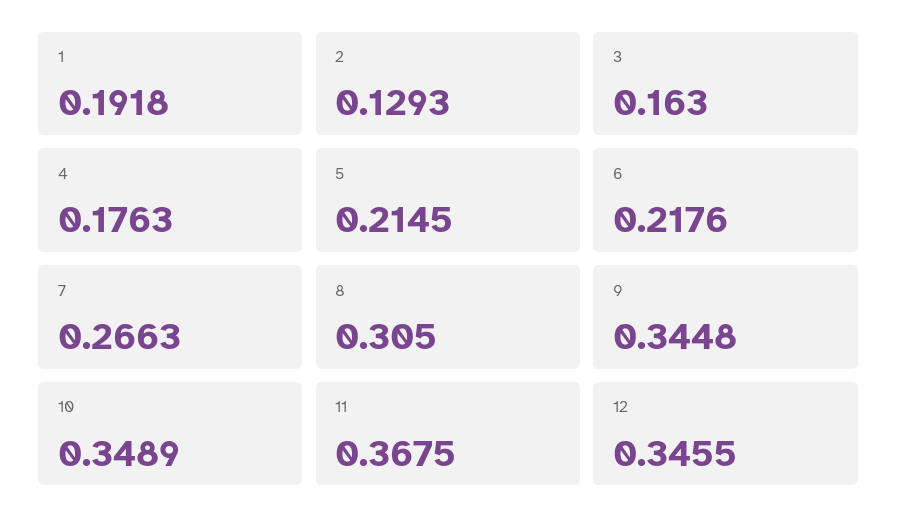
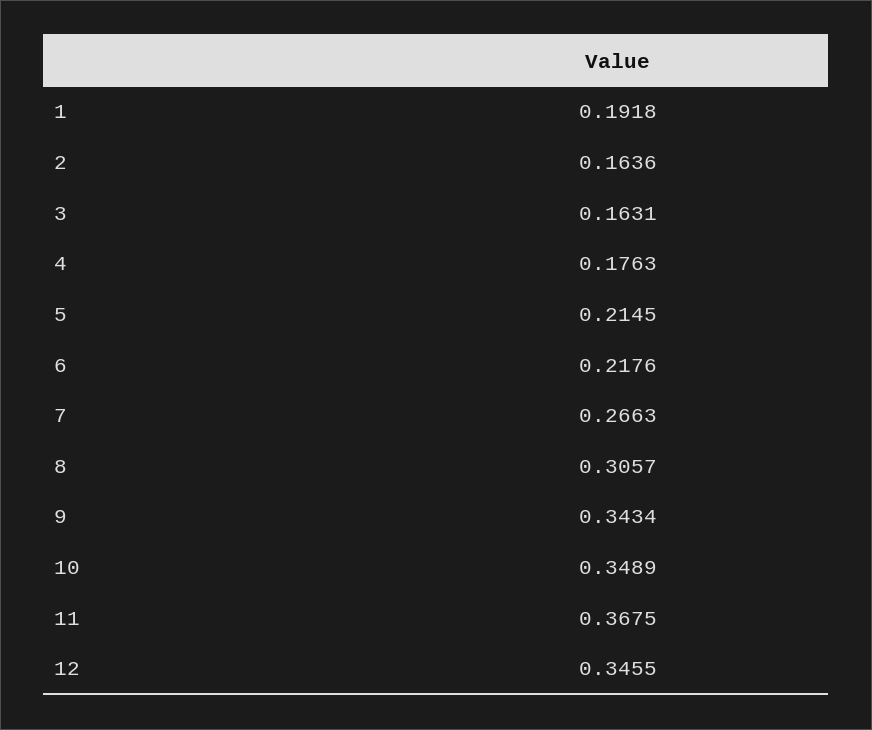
  {
    "1": 0.1918,
-   "2": 0.1293,
+   "2": 0.1636,
-   "3": 0.163,
+   "3": 0.1631,
    "4": 0.1763,
    "5": 0.2145,
    "6": 0.2176,
    "7": 0.2663,
-   "8": 0.305,
+   "8": 0.3057,
-   "9": 0.3448,
+   "9": 0.3434,
    "10": 0.3489,
    "11": 0.3675,
    "12": 0.3455
  }

